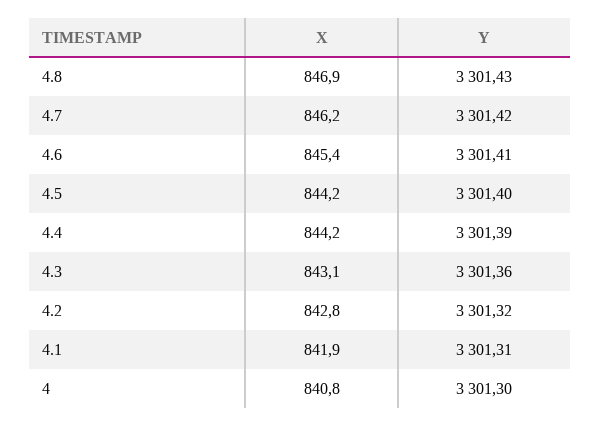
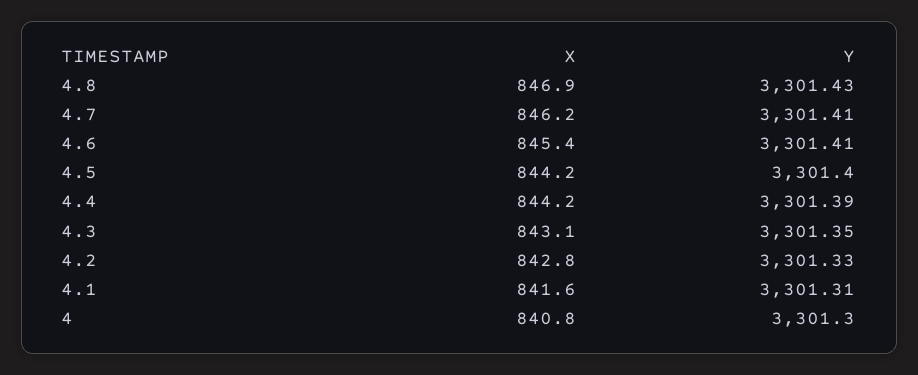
  {
    "X": {
      "4.8": 846.9,
      "4.7": 846.2,
      "4.6": 845.4,
      "4.5": 844.2,
      "4.4": 844.2,
      "4.3": 843.1,
      "4.2": 842.8,
-     "4.1": 841.9,
+     "4.1": 841.6,
      "4": 840.8
    },
    "Y": {
      "4.8": 3301.43,
-     "4.7": 3301.42,
+     "4.7": 3301.41,
      "4.6": 3301.41,
      "4.5": 3301.4,
      "4.4": 3301.39,
-     "4.3": 3301.36,
+     "4.3": 3301.35,
-     "4.2": 3301.32,
+     "4.2": 3301.33,
      "4.1": 3301.31,
      "4": 3301.3
    }
  }

